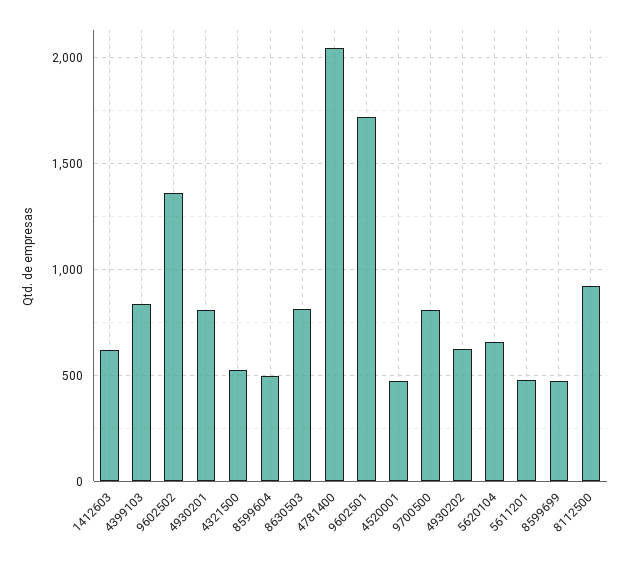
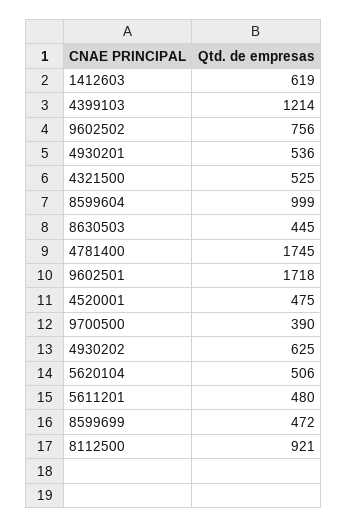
  {
    "1412603": 619,
-   "4399103": 850,
+   "4399103": 1214,
-   "9602502": 1350,
+   "9602502": 756,
-   "4930201": 800,
+   "4930201": 536,
    "4321500": 525,
-   "8599604": 500,
+   "8599604": 999,
-   "8630503": 800,
+   "8630503": 445,
-   "4781400": 2050,
+   "4781400": 1745,
    "9602501": 1718,
    "4520001": 475,
-   "9700500": 800,
+   "9700500": 390,
    "4930202": 625,
-   "5620104": 650,
+   "5620104": 506,
    "5611201": 480,
    "8599699": 472,
    "8112500": 921
  }

